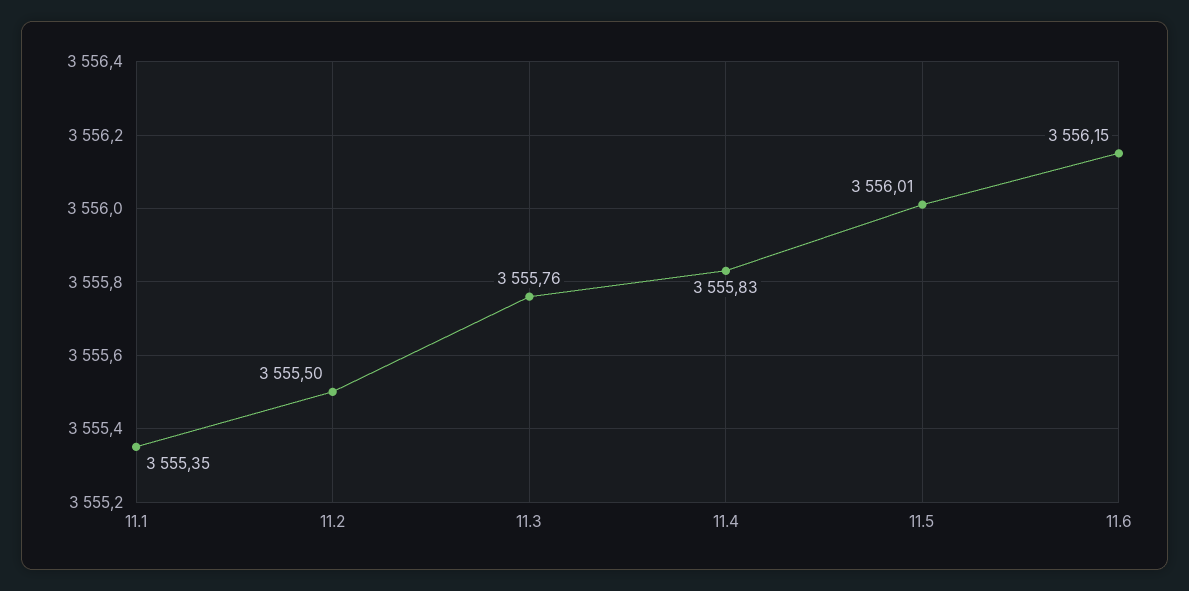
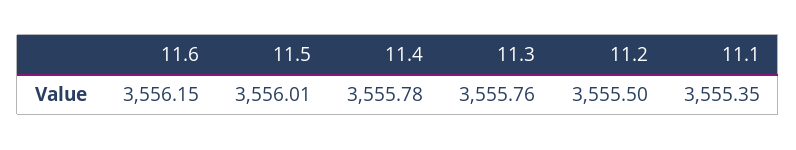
  {
    "11.1": 3555.35,
    "11.2": 3555.5,
    "11.3": 3555.76,
-   "11.4": 3555.83,
+   "11.4": 3555.78,
    "11.5": 3556.01,
    "11.6": 3556.15
  }

